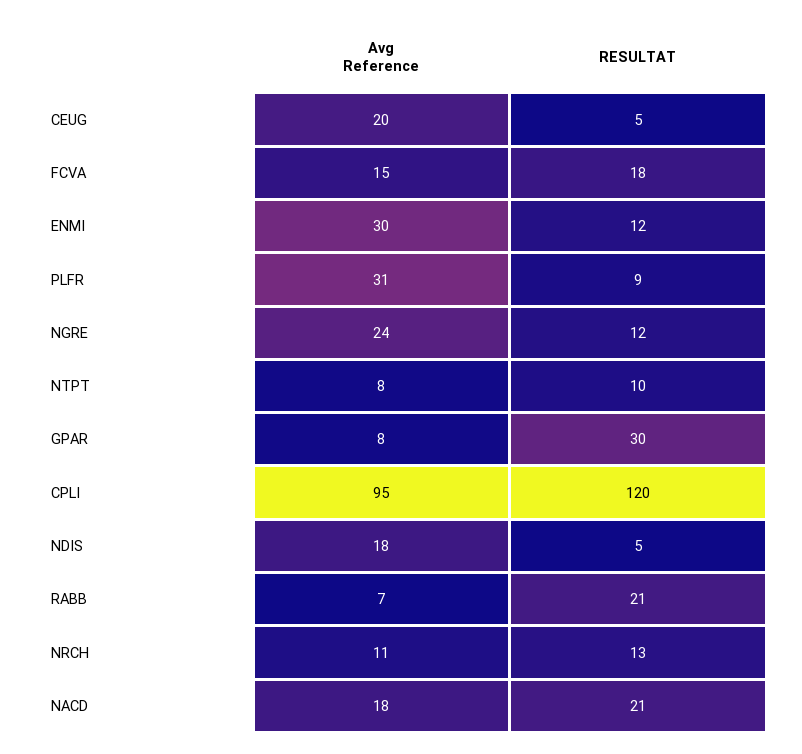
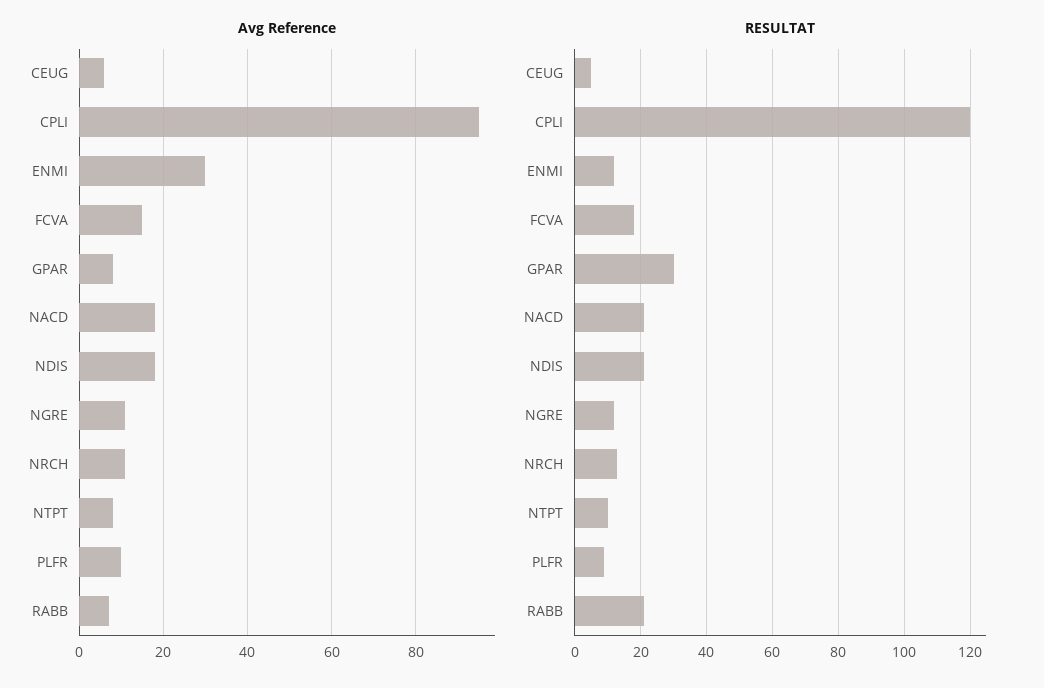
  {
    "Avg Reference": {
-     "CEUG": 20,
+     "CEUG": 5,
      "FCVA": 15,
      "ENMI": 30,
-     "PLFR": 31,
+     "PLFR": 10,
-     "NGRE": 24,
+     "NGRE": 10,
      "NTPT": 8,
      "GPAR": 8,
      "CPLI": 95,
      "NDIS": 18,
      "RABB": 7,
      "NRCH": 11,
      "NACD": 18
    },
    "RESULTAT": {
      "CEUG": 5,
      "FCVA": 18,
      "ENMI": 12,
      "PLFR": 9,
      "NGRE": 12,
      "NTPT": 10,
      "GPAR": 30,
      "CPLI": 120,
-     "NDIS": 5,
+     "NDIS": 20,
      "RABB": 21,
      "NRCH": 13,
      "NACD": 21
    }
  }

